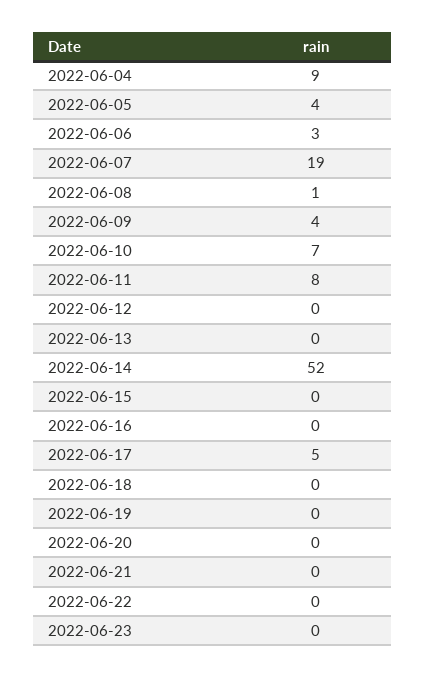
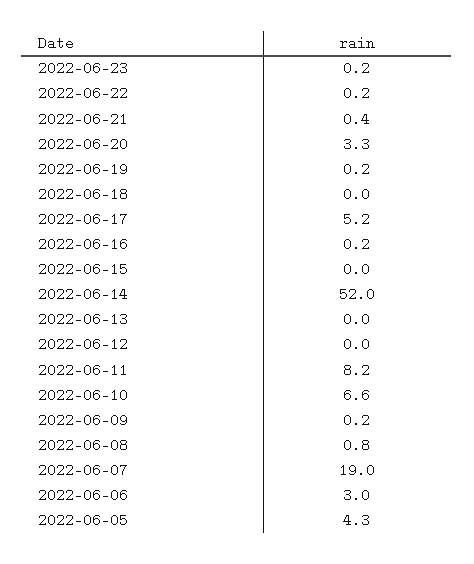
  {
-   "2022-06-04": 9,
    "2022-06-05": 4.3,
    "2022-06-06": 3,
    "2022-06-07": 19,
    "2022-06-08": 0.8,
-   "2022-06-09": 4,
+   "2022-06-09": 0.2,
    "2022-06-10": 6.6,
    "2022-06-11": 8.2,
    "2022-06-12": 0,
    "2022-06-13": 0,
    "2022-06-14": 52,
    "2022-06-15": 0,
    "2022-06-16": 0.2,
    "2022-06-17": 5.2,
    "2022-06-18": 0,
    "2022-06-19": 0.2,
-   "2022-06-20": 0,
+   "2022-06-20": 3.3,
    "2022-06-21": 0.4,
    "2022-06-22": 0.2,
    "2022-06-23": 0.2
  }

